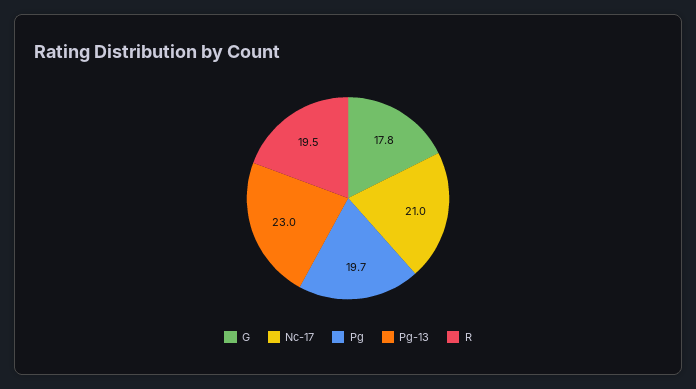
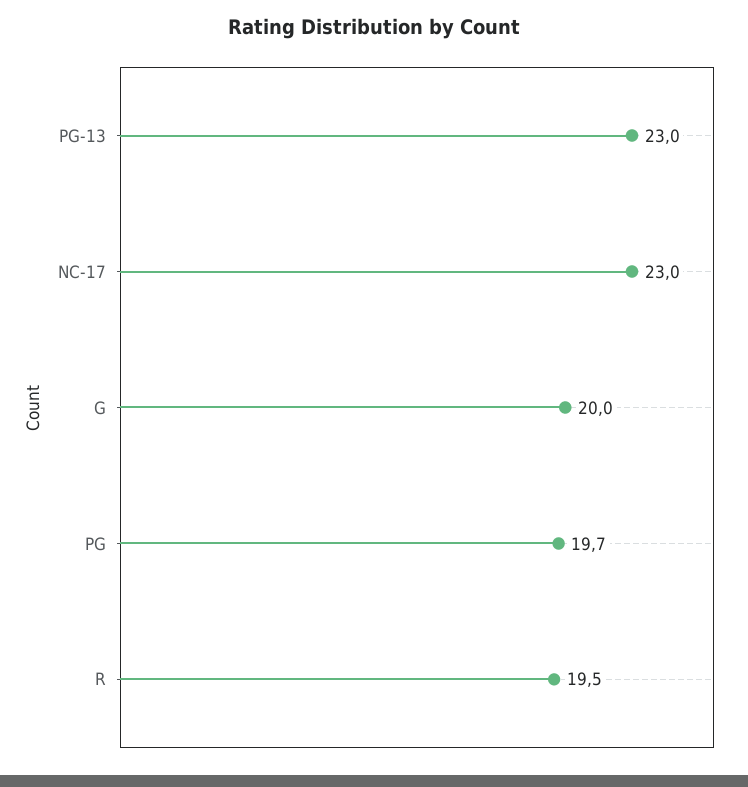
  {
-   "G": 17.8,
+   "G": 20,
-   "Nc-17": 21,
+   "Nc-17": 23,
    "Pg": 19.7,
    "Pg-13": 23,
    "R": 19.5
  }

